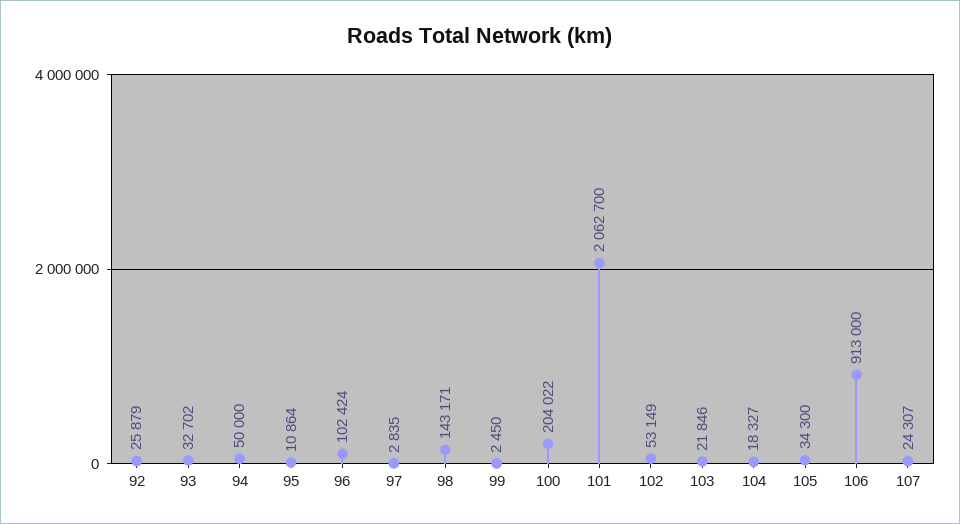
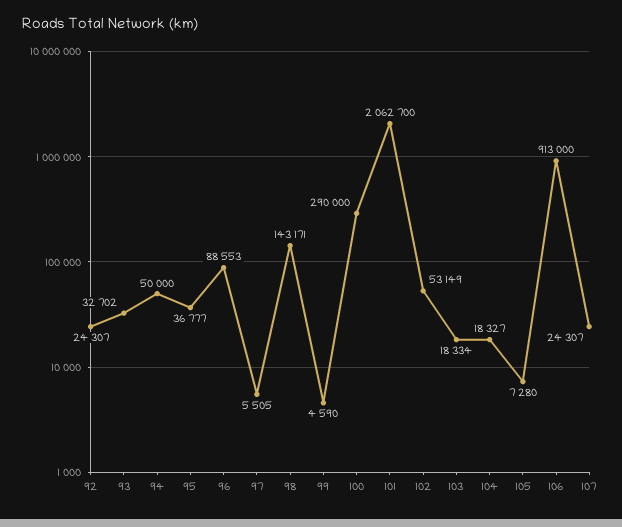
  {
-   "92": 25879,
+   "92": 24307,
    "93": 32702,
    "94": 50000,
-   "95": 10864,
+   "95": 36777,
-   "96": 102424,
+   "96": 88553,
-   "97": 2835,
+   "97": 5505,
    "98": 143171,
-   "99": 2450,
+   "99": 4590,
-   "100": 204022,
+   "100": 290000,
    "101": 2062700,
    "102": 53149,
-   "103": 21846,
+   "103": 18334,
    "104": 18327,
-   "105": 34300,
+   "105": 7280,
    "106": 913000,
    "107": 24307
  }

